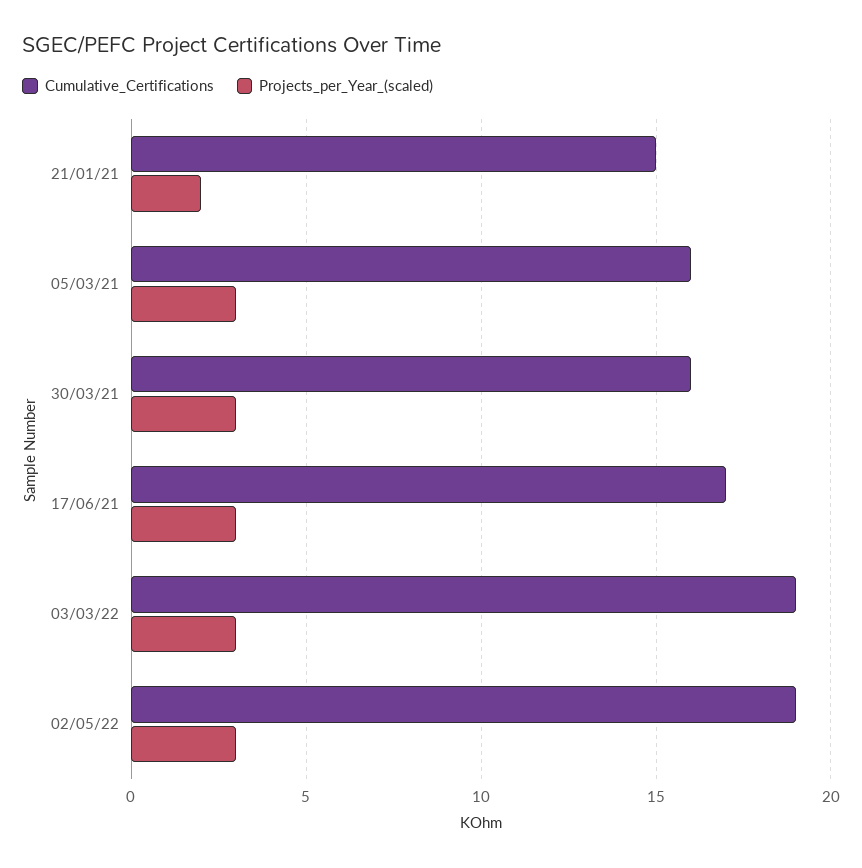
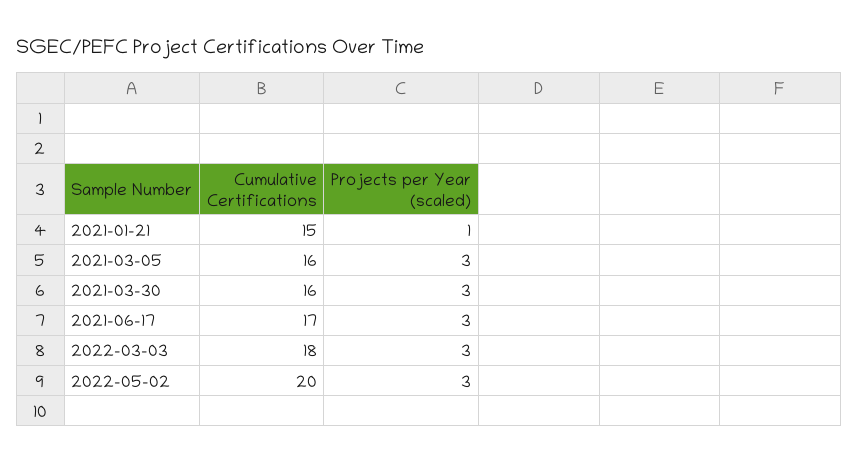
  {
    "Cumulative_Certifications": {
      "21/01/21": 15,
      "05/03/21": 16,
      "30/03/21": 16,
      "17/06/21": 17,
-     "03/03/22": 19,
+     "03/03/22": 18,
-     "02/05/22": 19
+     "02/05/22": 20
    },
    "Projects_per_Year_(scaled)": {
-     "21/01/21": 2,
+     "21/01/21": 1,
      "05/03/21": 3,
      "30/03/21": 3,
      "17/06/21": 3,
      "03/03/22": 3,
      "02/05/22": 3
    }
  }

